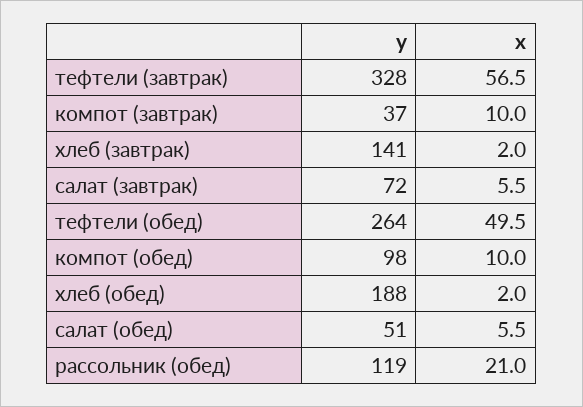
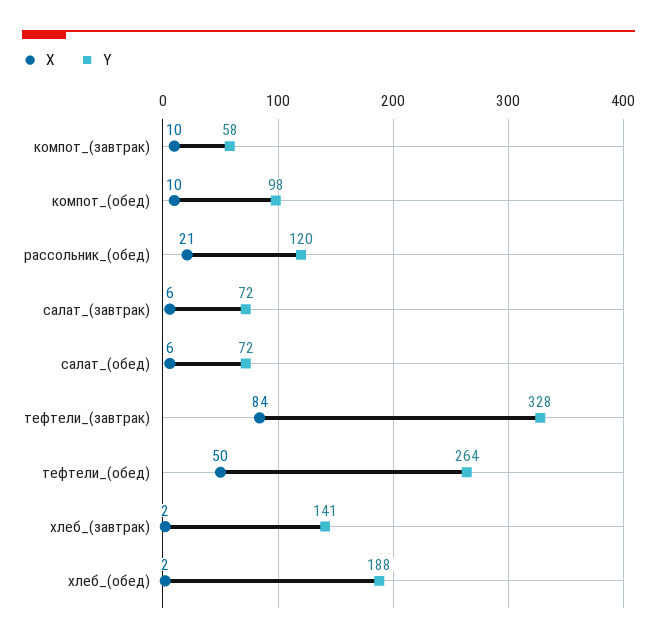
  {
    "y": {
      "тефтели (завтрак)": 328,
-     "компот (завтрак)": 37,
+     "компот (завтрак)": 58,
      "хлеб (завтрак)": 141,
      "салат (завтрак)": 72,
      "тефтели (обед)": 264,
      "компот (обед)": 98,
      "хлеб (обед)": 188,
-     "салат (обед)": 51,
+     "салат (обед)": 72,
-     "рассольник (обед)": 119
+     "рассольник (обед)": 120
    },
    "x": {
-     "тефтели (завтрак)": 56.5,
+     "тефтели (завтрак)": 84,
      "компот (завтрак)": 10,
      "хлеб (завтрак)": 2,
      "салат (завтрак)": 5.5,
      "тефтели (обед)": 49.5,
      "компот (обед)": 10,
      "хлеб (обед)": 2,
      "салат (обед)": 5.5,
      "рассольник (обед)": 21
    }
  }

